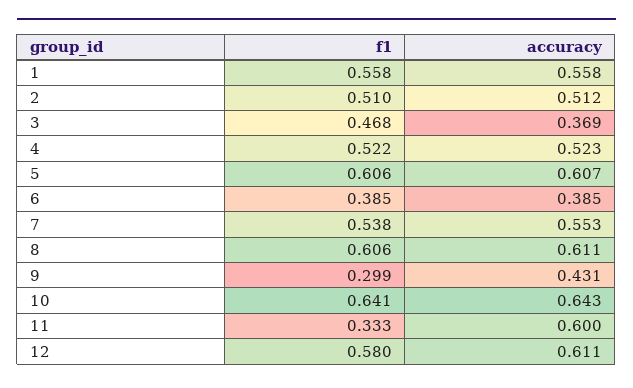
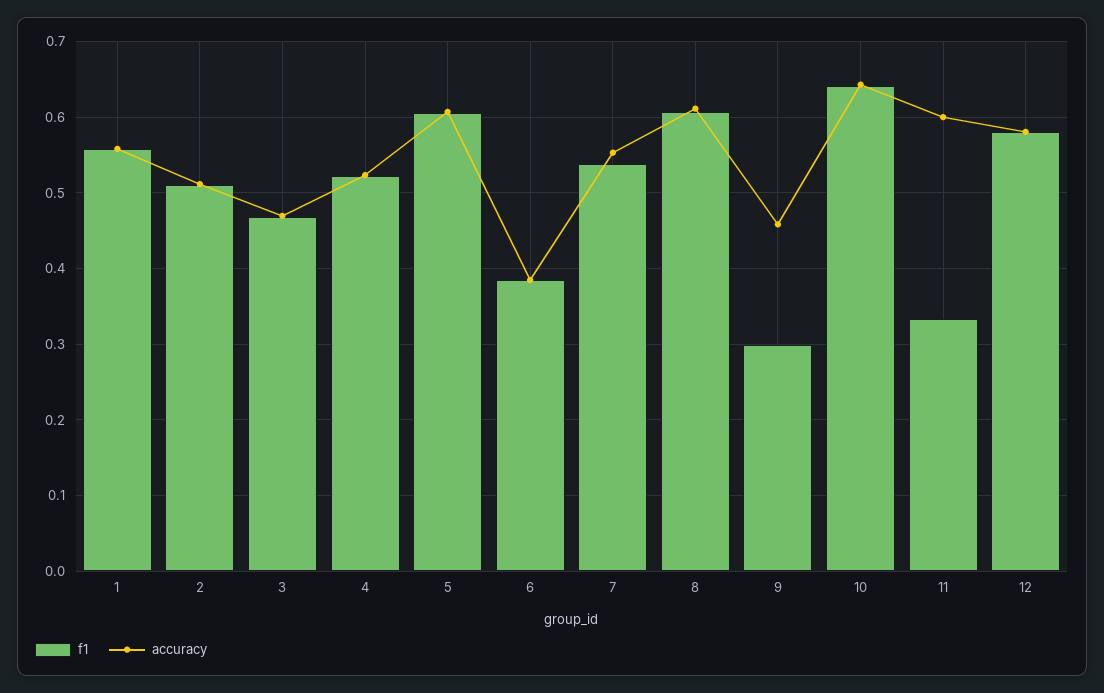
  {
    "f1": {
      "1": 0.558,
      "2": 0.51,
      "3": 0.468,
      "4": 0.522,
      "5": 0.606,
      "6": 0.385,
      "7": 0.538,
      "8": 0.606,
      "9": 0.299,
      "10": 0.641,
      "11": 0.333,
      "12": 0.58
    },
    "accuracy": {
      "1": 0.558,
      "2": 0.512,
-     "3": 0.369,
+     "3": 0.47,
      "4": 0.523,
      "5": 0.607,
      "6": 0.385,
      "7": 0.553,
      "8": 0.611,
-     "9": 0.431,
+     "9": 0.46,
      "10": 0.643,
      "11": 0.6,
-     "12": 0.611
+     "12": 0.58
    }
  }

